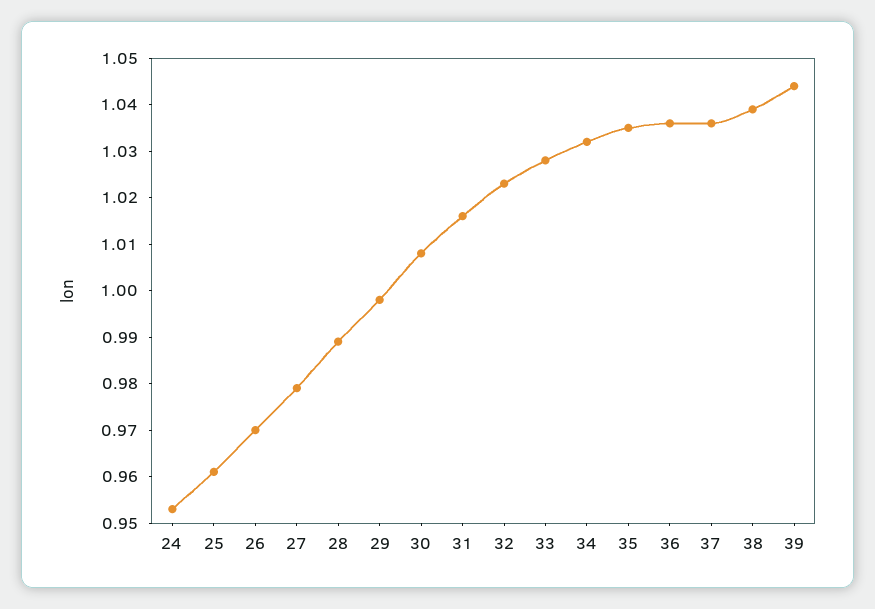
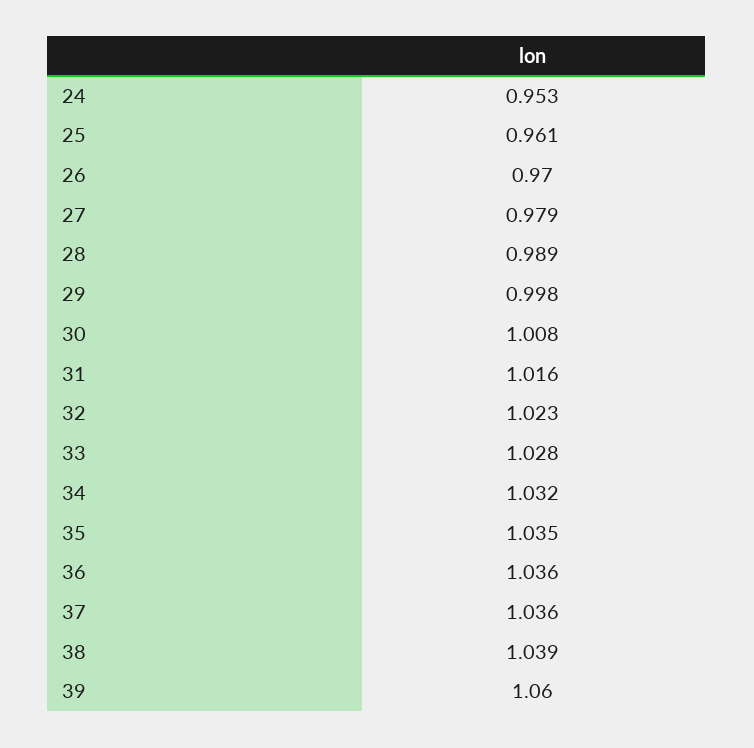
  {
    "24": 0.953,
    "25": 0.961,
    "26": 0.97,
    "27": 0.979,
    "28": 0.989,
    "29": 0.998,
    "30": 1.008,
    "31": 1.016,
    "32": 1.023,
    "33": 1.028,
    "34": 1.032,
    "35": 1.035,
    "36": 1.036,
    "37": 1.036,
    "38": 1.039,
-   "39": 1.045
+   "39": 1.06
  }

